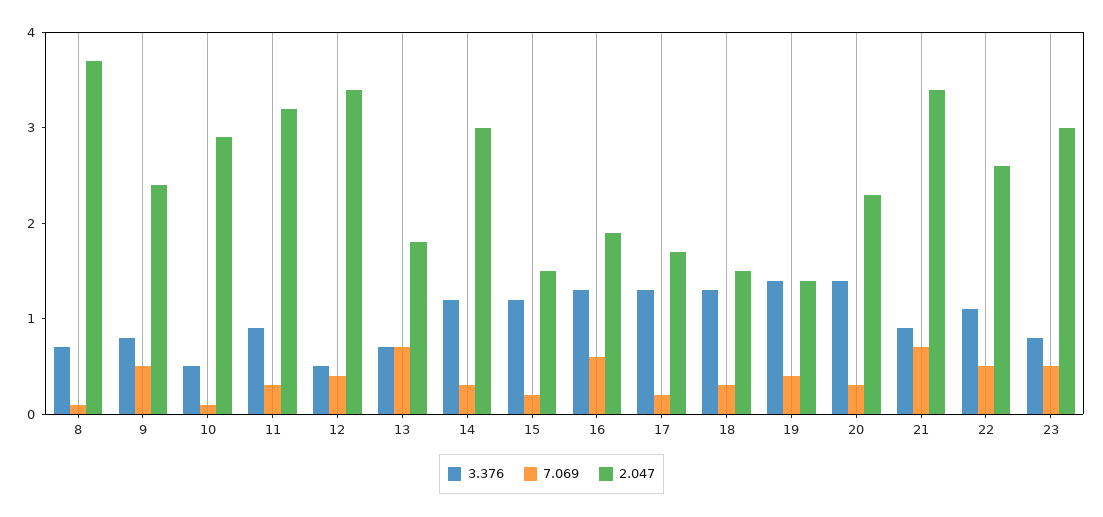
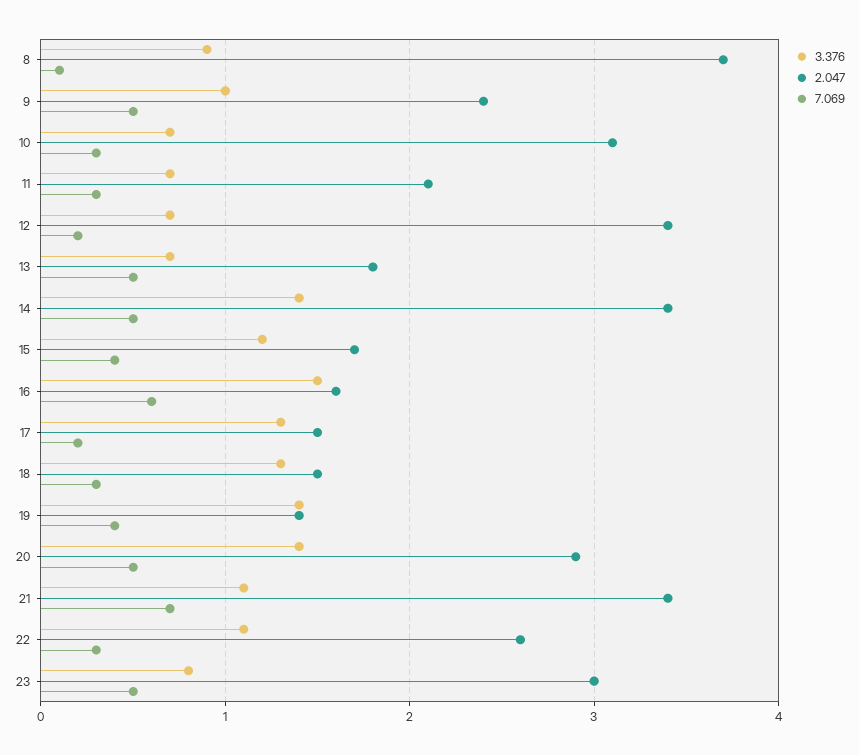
  {
    "3.376": {
-     "8": 0.7,
+     "8": 0.9,
-     "9": 0.8,
+     "9": 1,
-     "10": 0.5,
+     "10": 0.7,
-     "11": 0.9,
+     "11": 0.7,
-     "12": 0.5,
+     "12": 0.7,
      "13": 0.7,
-     "14": 1.2,
+     "14": 1.4,
      "15": 1.2,
-     "16": 1.3,
+     "16": 1.5,
      "17": 1.3,
      "18": 1.3,
      "19": 1.4,
      "20": 1.4,
-     "21": 0.9,
+     "21": 1.1,
      "22": 1.1,
      "23": 0.8
    },
    "7.069": {
      "8": 0.1,
      "9": 0.5,
-     "10": 0.1,
+     "10": 0.3,
      "11": 0.3,
-     "12": 0.4,
+     "12": 0.2,
-     "13": 0.7,
+     "13": 0.5,
-     "14": 0.3,
+     "14": 0.5,
-     "15": 0.2,
+     "15": 0.4,
      "16": 0.6,
      "17": 0.2,
      "18": 0.3,
      "19": 0.4,
-     "20": 0.3,
+     "20": 0.5,
      "21": 0.7,
-     "22": 0.5,
+     "22": 0.3,
      "23": 0.5
    },
    "2.047": {
      "8": 3.7,
      "9": 2.4,
-     "10": 2.9,
+     "10": 3.1,
-     "11": 3.2,
+     "11": 2.1,
      "12": 3.4,
      "13": 1.8,
-     "14": 3,
+     "14": 3.4,
-     "15": 1.5,
+     "15": 1.7,
-     "16": 1.9,
+     "16": 1.6,
-     "17": 1.7,
+     "17": 1.5,
      "18": 1.5,
      "19": 1.4,
-     "20": 2.3,
+     "20": 2.9,
      "21": 3.4,
      "22": 2.6,
      "23": 3
    }
  }

